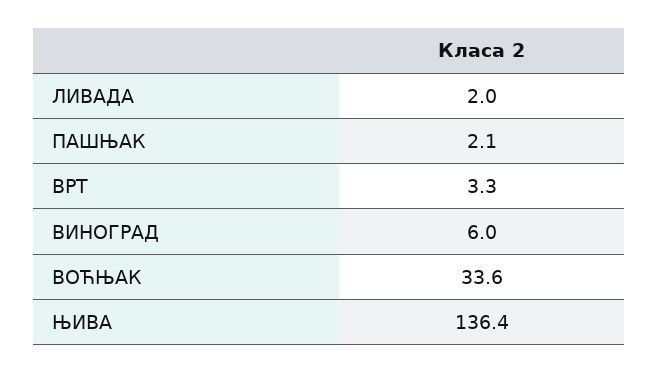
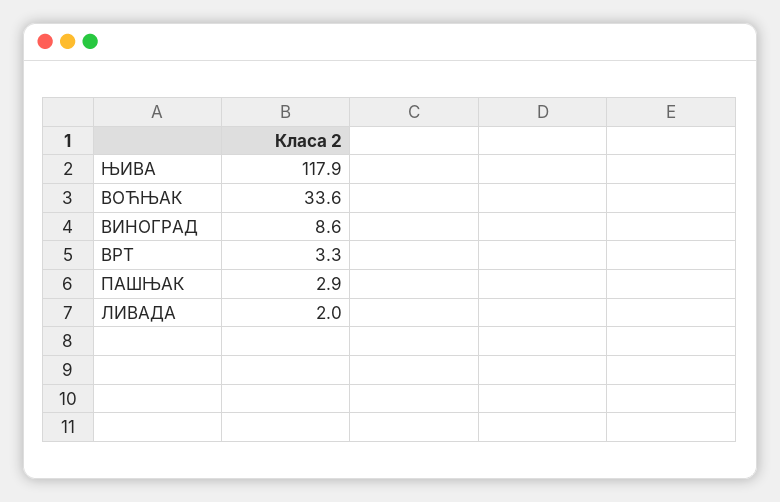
  {
    "ЛИВАДА": 2,
-   "ПАШЊАК": 2.1,
+   "ПАШЊАК": 2.9,
    "ВРТ": 3.3,
-   "ВИНОГРАД": 6,
+   "ВИНОГРАД": 8.6,
    "ВОЋЊАК": 33.6,
-   "ЊИВА": 136.4
+   "ЊИВА": 117.9
  }

